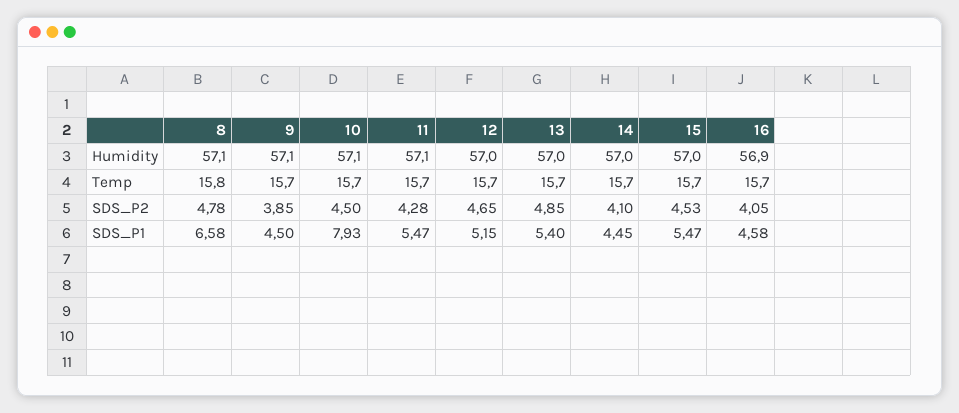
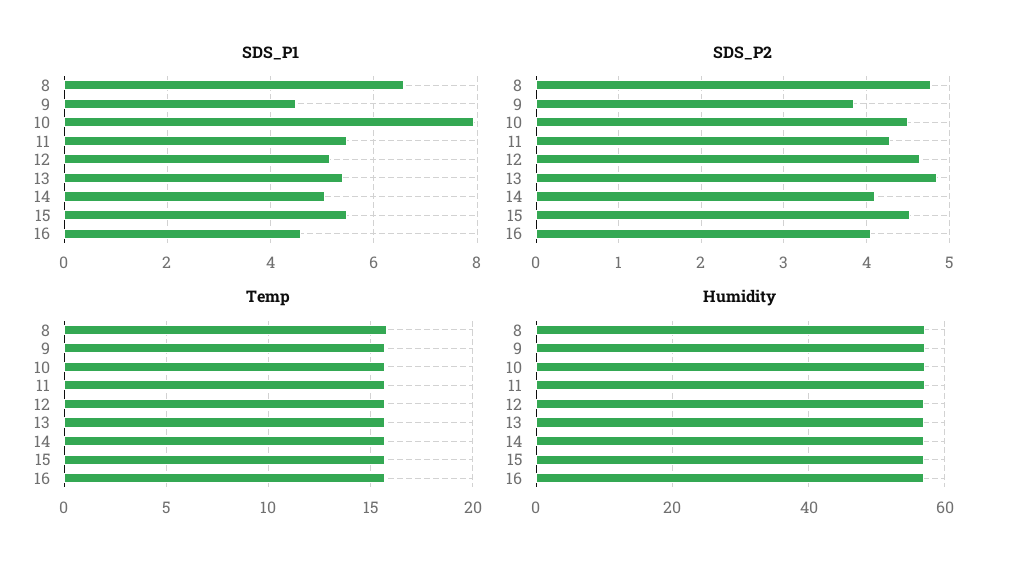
  {
    "Humidity": {
      "8": 57.1,
      "9": 57.1,
      "10": 57.1,
      "11": 57.1,
      "12": 57,
      "13": 57,
      "14": 57,
      "15": 57,
      "16": 56.9
    },
    "Temp": {
      "8": 15.8,
      "9": 15.7,
      "10": 15.7,
      "11": 15.7,
      "12": 15.7,
      "13": 15.7,
      "14": 15.7,
      "15": 15.7,
      "16": 15.7
    },
    "SDS_P2": {
      "8": 4.78,
      "9": 3.85,
      "10": 4.5,
      "11": 4.28,
      "12": 4.65,
      "13": 4.85,
      "14": 4.1,
      "15": 4.53,
      "16": 4.05
    },
    "SDS_P1": {
      "8": 6.58,
      "9": 4.5,
      "10": 7.93,
      "11": 5.47,
      "12": 5.15,
      "13": 5.4,
-     "14": 4.45,
+     "14": 5,
      "15": 5.47,
      "16": 4.58
    }
  }

